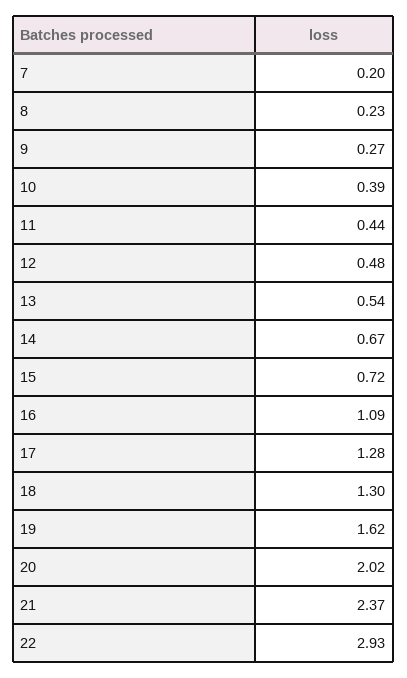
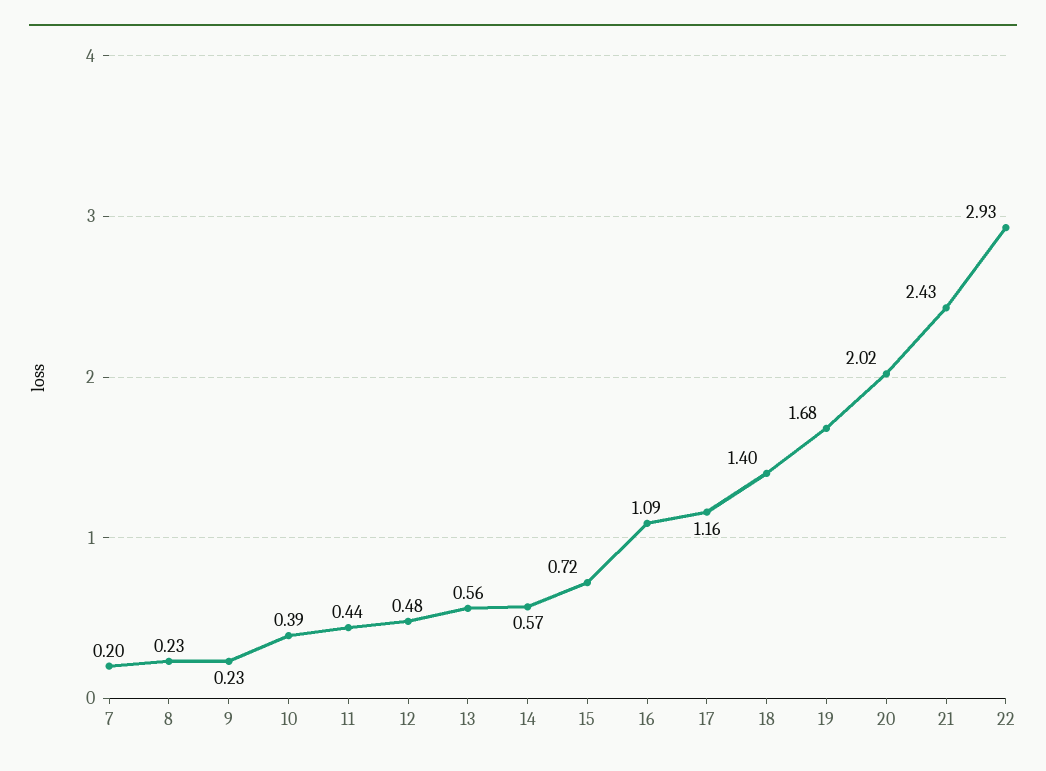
  {
    "7": 0.2,
    "8": 0.23,
-   "9": 0.27,
+   "9": 0.23,
    "10": 0.39,
    "11": 0.44,
    "12": 0.48,
-   "13": 0.54,
+   "13": 0.56,
-   "14": 0.67,
+   "14": 0.57,
    "15": 0.72,
    "16": 1.09,
-   "17": 1.28,
+   "17": 1.16,
-   "18": 1.3,
+   "18": 1.4,
-   "19": 1.62,
+   "19": 1.68,
    "20": 2.02,
-   "21": 2.37,
+   "21": 2.43,
    "22": 2.93
  }

